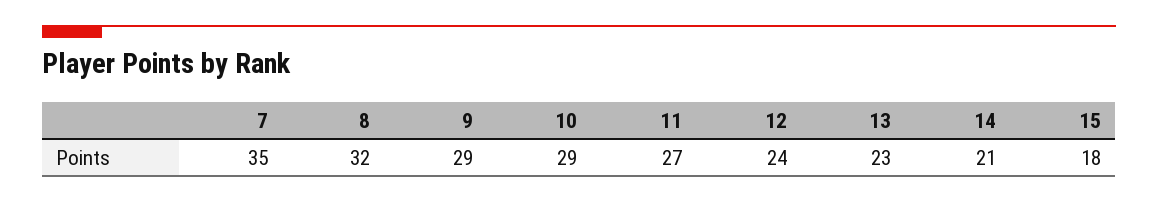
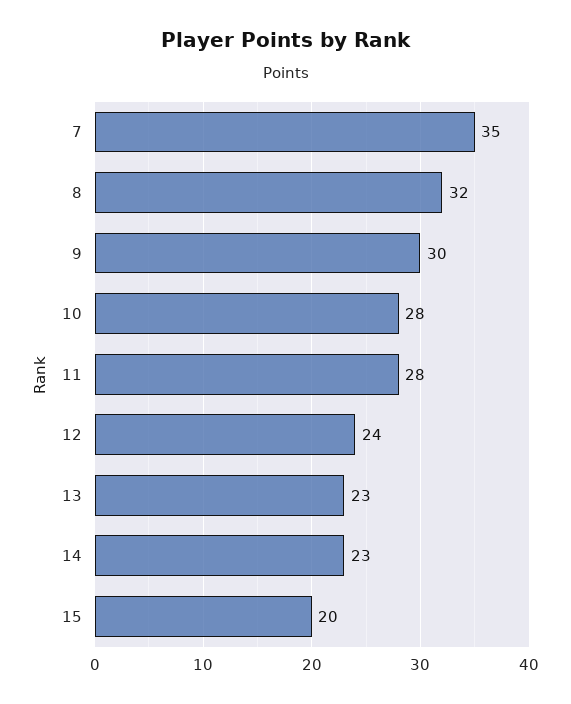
  {
    "7": 35,
    "8": 32,
-   "9": 29,
+   "9": 30,
-   "10": 29,
+   "10": 28,
-   "11": 27,
+   "11": 28,
    "12": 24,
    "13": 23,
-   "14": 21,
+   "14": 23,
-   "15": 18
+   "15": 20
  }

